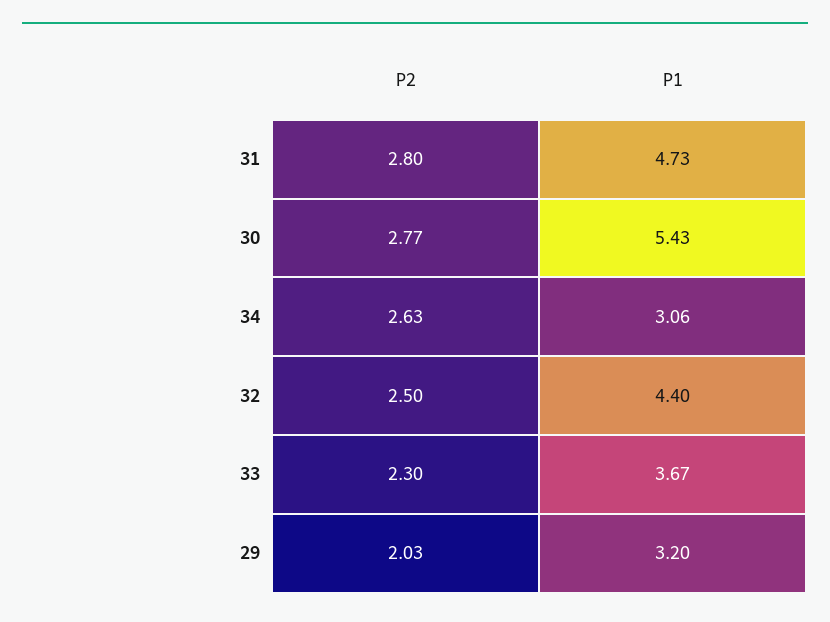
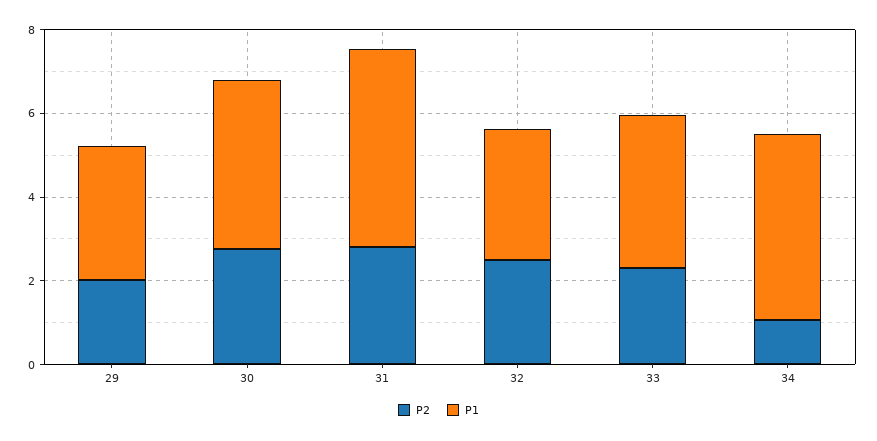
  {
    "P2": {
      "31": 2.8,
      "30": 2.77,
-     "34": 2.63,
+     "34": 1,
      "32": 2.5,
      "33": 2.3,
      "29": 2.03
    },
    "P1": {
      "31": 4.73,
-     "30": 5.43,
+     "30": 4,
-     "34": 3.06,
+     "34": 4.5,
-     "32": 4.4,
+     "32": 3,
      "33": 3.67,
      "29": 3.2
    }
  }

